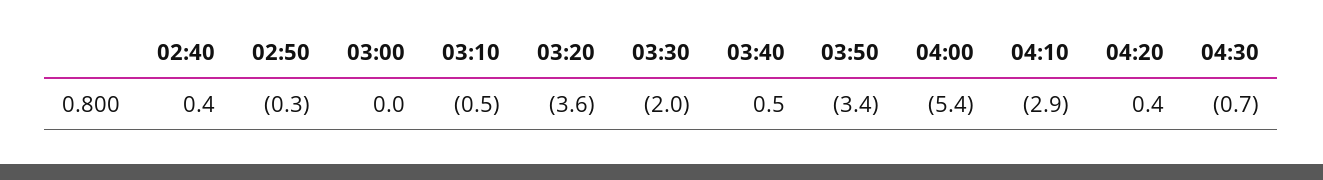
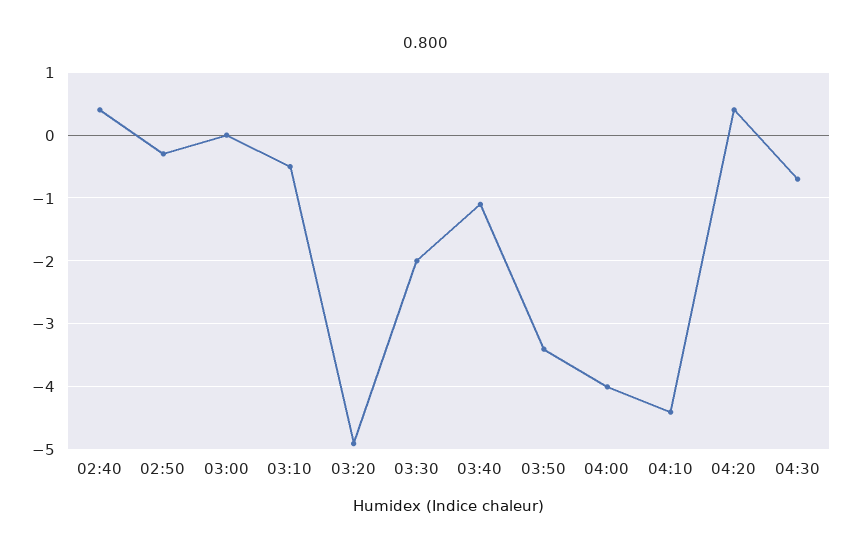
  {
    "02:40": 0.4,
    "02:50": -0.3,
    "03:00": 0,
    "03:10": -0.5,
-   "03:20": -3.6,
+   "03:20": -4.9,
    "03:30": -2,
-   "03:40": 0.5,
+   "03:40": -1.1,
    "03:50": -3.4,
-   "04:00": -5.4,
+   "04:00": -4,
-   "04:10": -2.9,
+   "04:10": -4.4,
    "04:20": 0.4,
    "04:30": -0.7
  }

